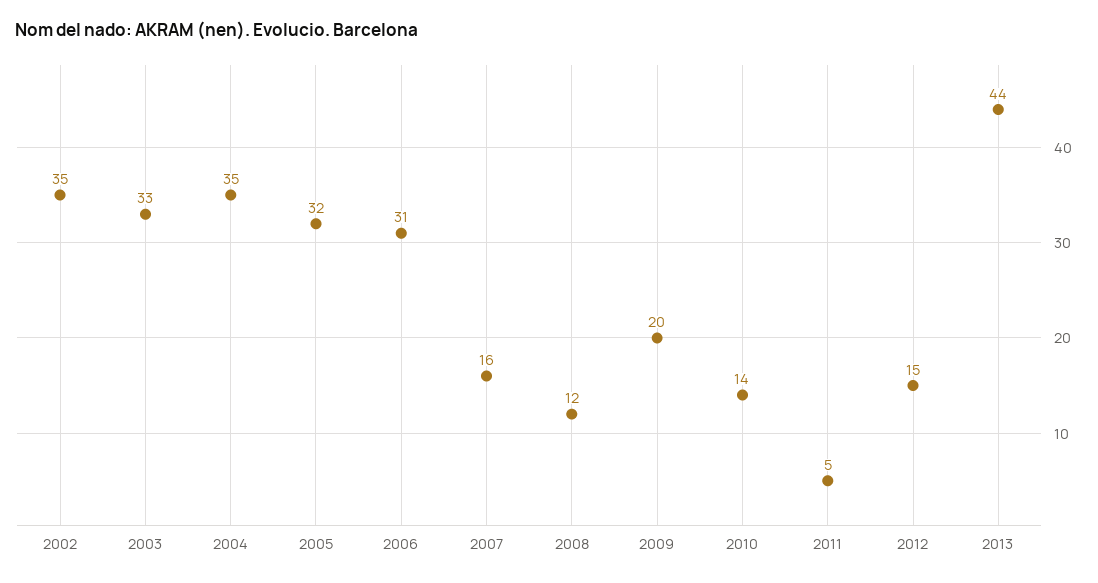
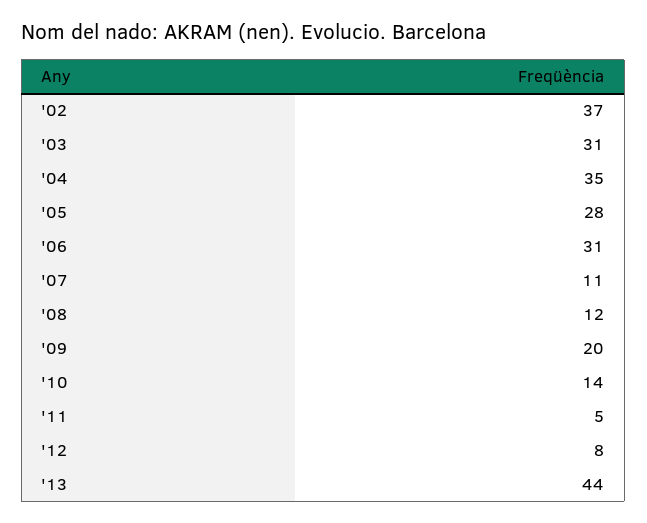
  {
-   "2002": 35,
+   "2002": 37,
-   "2003": 33,
+   "2003": 31,
    "2004": 35,
-   "2005": 32,
+   "2005": 28,
    "2006": 31,
-   "2007": 16,
+   "2007": 11,
    "2008": 12,
    "2009": 20,
    "2010": 14,
    "2011": 5,
-   "2012": 15,
+   "2012": 8,
    "2013": 44
  }

